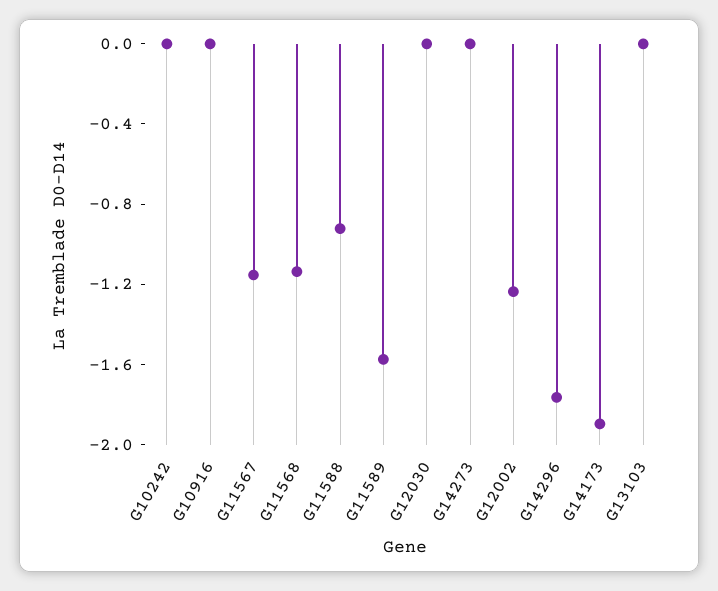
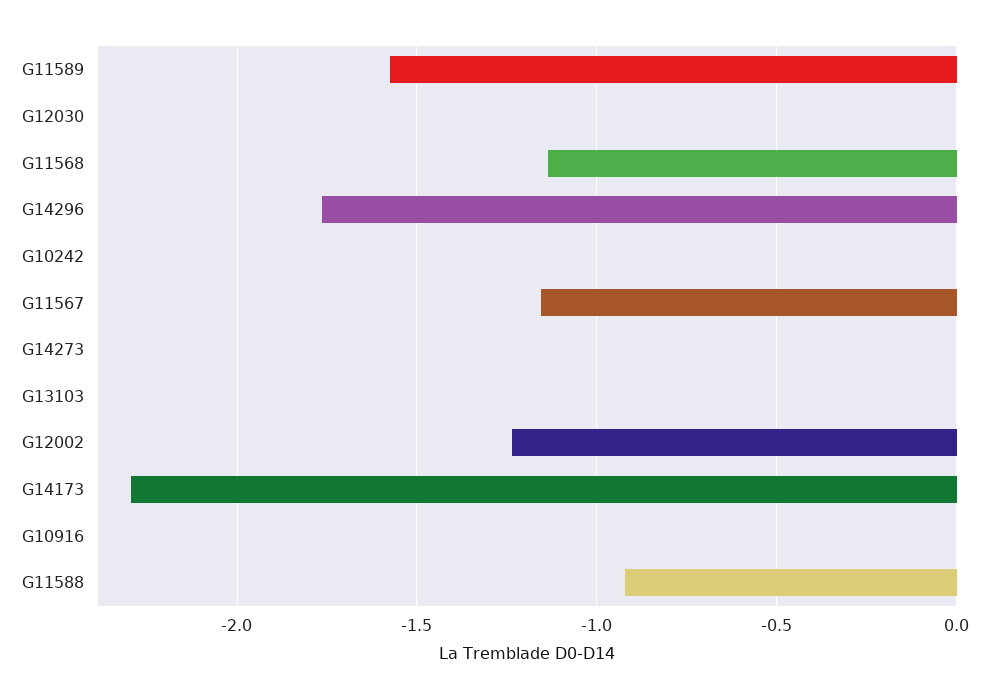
  {
    "G10242": 0,
    "G10916": 0,
    "G11567": -1.15,
    "G11568": -1.15,
    "G11588": -0.9,
    "G11589": -1.6,
    "G12030": 0,
    "G14273": 0,
    "G12002": -1.25,
    "G14296": -1.75,
-   "G14173": -1.9,
+   "G14173": -2.3,
    "G13103": 0
  }

